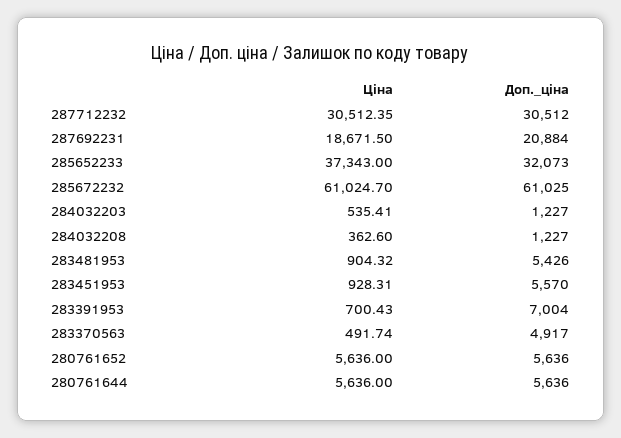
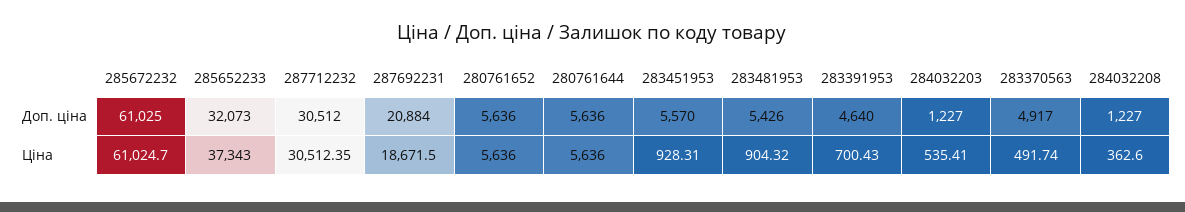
  {
    "Ціна": {
      "287712232": 30512.35,
      "287692231": 18671.5,
      "285652233": 37343,
      "285672232": 61024.7,
      "284032203": 535.41,
      "284032208": 362.6,
      "283481953": 904.32,
      "283451953": 928.31,
      "283391953": 700.43,
      "283370563": 491.74,
      "280761652": 5636,
      "280761644": 5636
    },
    "Доп._ціна": {
      "287712232": 30512,
      "287692231": 20884,
      "285652233": 32073,
      "285672232": 61025,
      "284032203": 1227,
      "284032208": 1227,
      "283481953": 5426,
      "283451953": 5570,
-     "283391953": 7004,
+     "283391953": 4640,
      "283370563": 4917,
      "280761652": 5636,
      "280761644": 5636
    }
  }

